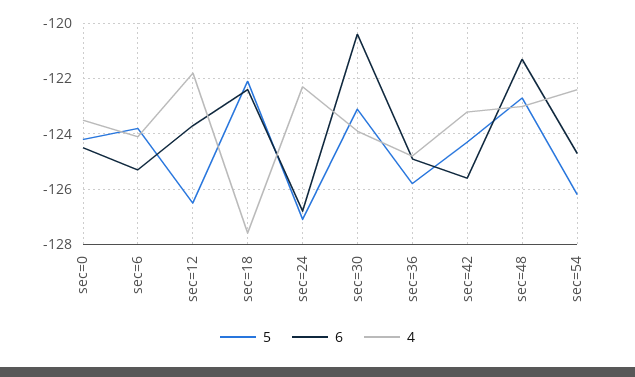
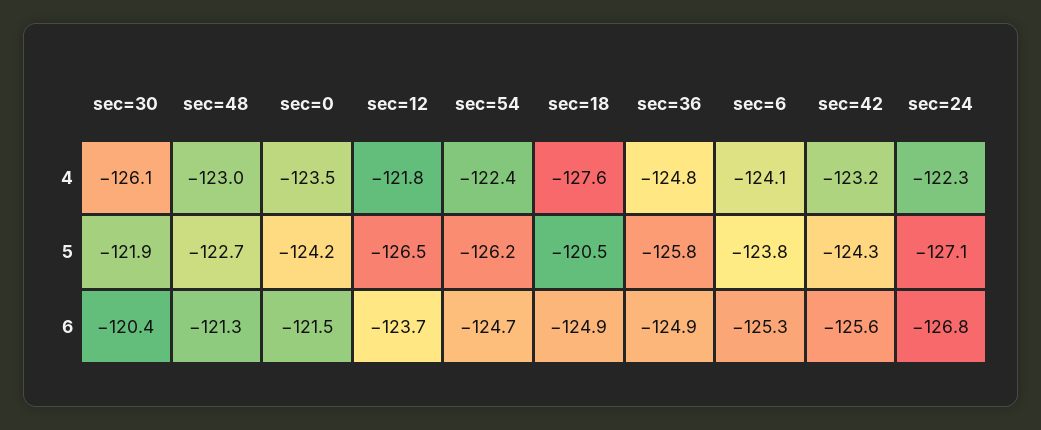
  {
    "5": {
      "sec=0": -124.2,
      "sec=6": -123.8,
      "sec=12": -126.5,
-     "sec=18": -122,
+     "sec=18": -120.5,
      "sec=24": -127.1,
-     "sec=30": -123,
+     "sec=30": -121.9,
      "sec=36": -125.8,
      "sec=42": -124.3,
      "sec=48": -122.7,
      "sec=54": -126.2
    },
    "6": {
-     "sec=0": -124.5,
+     "sec=0": -121.5,
      "sec=6": -125.3,
      "sec=12": -123.7,
-     "sec=18": -122.5,
+     "sec=18": -124.9,
      "sec=24": -126.8,
      "sec=30": -120.4,
      "sec=36": -124.9,
      "sec=42": -125.6,
      "sec=48": -121.3,
      "sec=54": -124.7
    },
    "4": {
      "sec=0": -123.5,
      "sec=6": -124.1,
      "sec=12": -121.8,
      "sec=18": -127.6,
      "sec=24": -122.3,
-     "sec=30": -124,
+     "sec=30": -126.1,
      "sec=36": -124.8,
      "sec=42": -123.2,
      "sec=48": -123,
      "sec=54": -122.4
    }
  }

